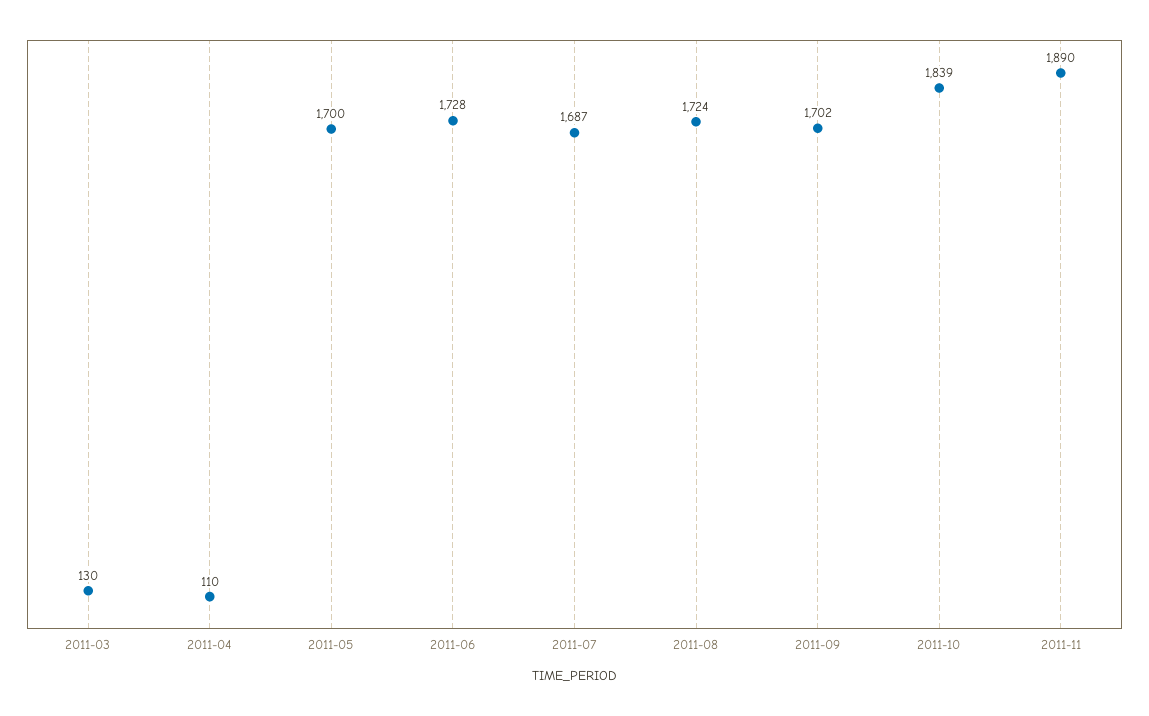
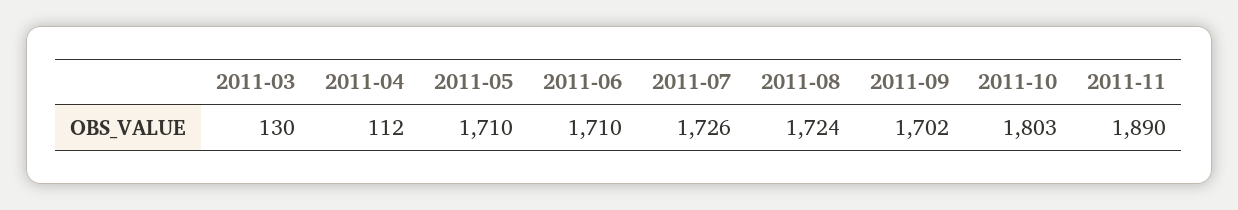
  {
    "2011-03": 130,
-   "2011-04": 110,
+   "2011-04": 112,
-   "2011-05": 1700,
+   "2011-05": 1710,
-   "2011-06": 1728,
+   "2011-06": 1710,
-   "2011-07": 1687,
+   "2011-07": 1726,
    "2011-08": 1724,
    "2011-09": 1702,
-   "2011-10": 1839,
+   "2011-10": 1803,
    "2011-11": 1890
  }

